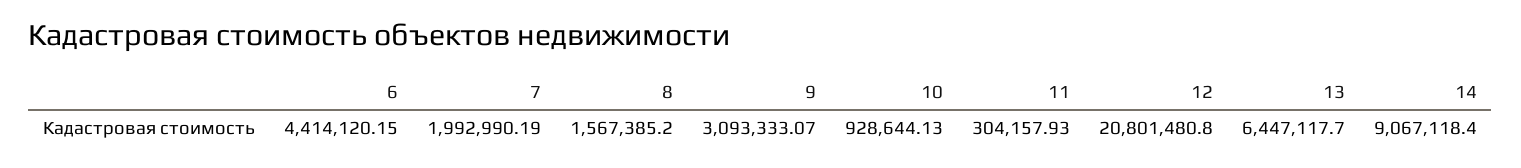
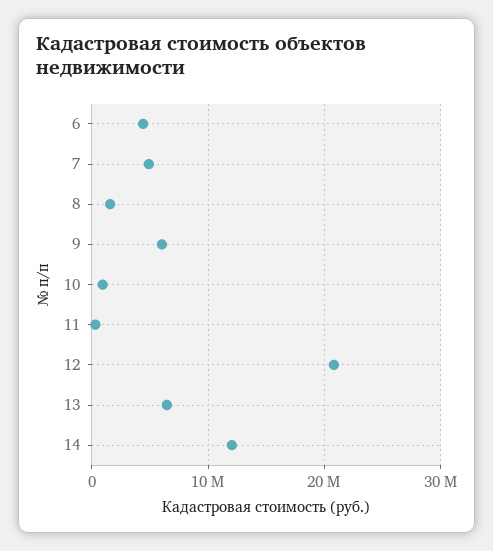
  {
    "6": 4414120.15,
-   "7": 1992990.19,
+   "7": 5000000,
    "8": 1567385.2,
-   "9": 3093333.07,
+   "9": 6000000,
    "10": 928644.13,
    "11": 304157.93,
    "12": 20801480.8,
    "13": 6447117.7,
-   "14": 9067118.4
+   "14": 12000000
  }

